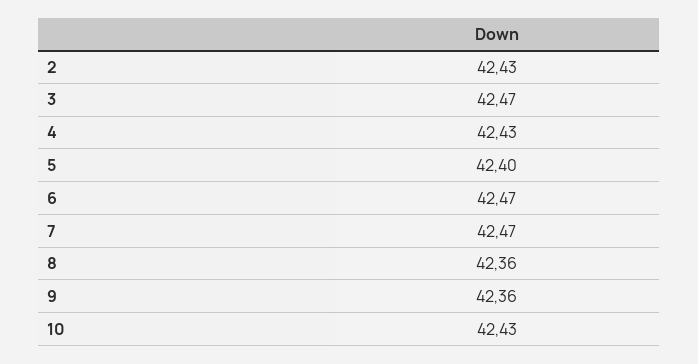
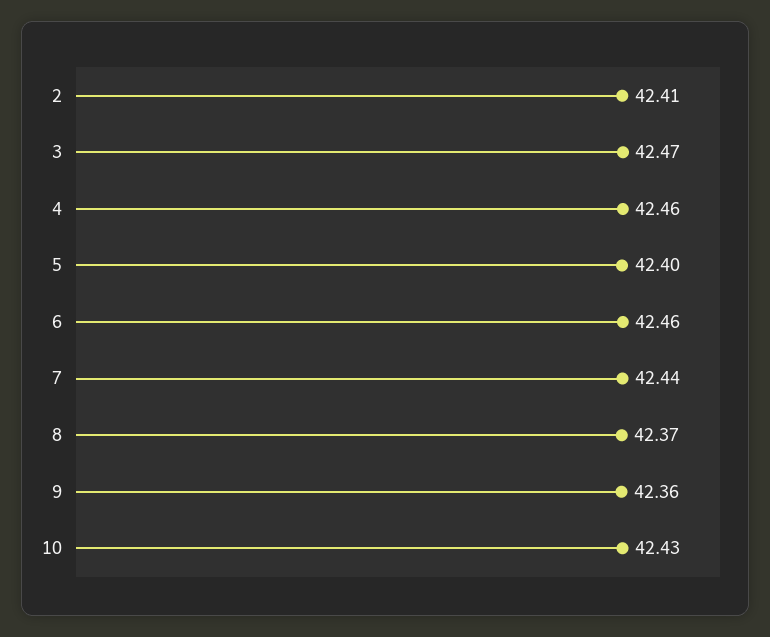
  {
-   "2": 42.43,
+   "2": 42.41,
    "3": 42.47,
-   "4": 42.43,
+   "4": 42.46,
    "5": 42.4,
-   "6": 42.47,
+   "6": 42.46,
-   "7": 42.47,
+   "7": 42.44,
-   "8": 42.36,
+   "8": 42.37,
    "9": 42.36,
    "10": 42.43
  }

